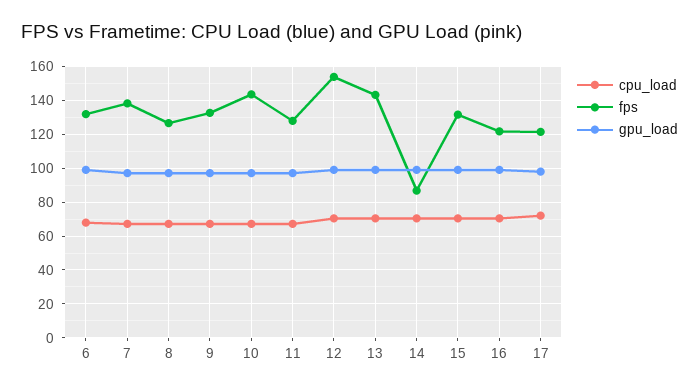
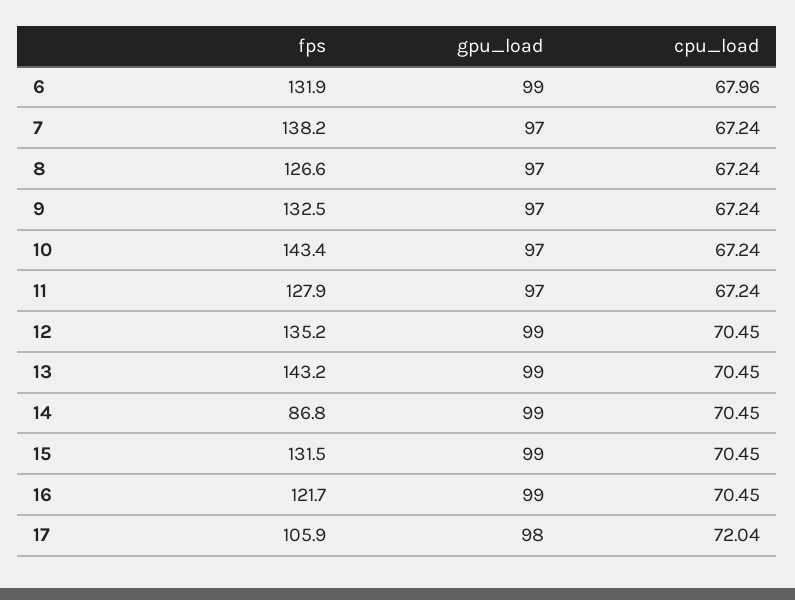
  {
    "cpu_load": {
      "6": 67.96,
      "7": 67.24,
      "8": 67.24,
      "9": 67.24,
      "10": 67.24,
      "11": 67.24,
      "12": 70.45,
      "13": 70.45,
      "14": 70.45,
      "15": 70.45,
      "16": 70.45,
      "17": 72.04
    },
    "fps": {
      "6": 131.9,
      "7": 138.2,
      "8": 126.6,
      "9": 132.5,
      "10": 143.4,
      "11": 127.9,
-     "12": 155,
+     "12": 135.2,
      "13": 143.2,
      "14": 86.8,
      "15": 131.5,
      "16": 121.7,
-     "17": 120
+     "17": 105.9
    },
    "gpu_load": {
      "6": 99,
      "7": 97,
      "8": 97,
      "9": 97,
      "10": 97,
      "11": 97,
      "12": 99,
      "13": 99,
      "14": 99,
      "15": 99,
      "16": 99,
      "17": 98
    }
  }

